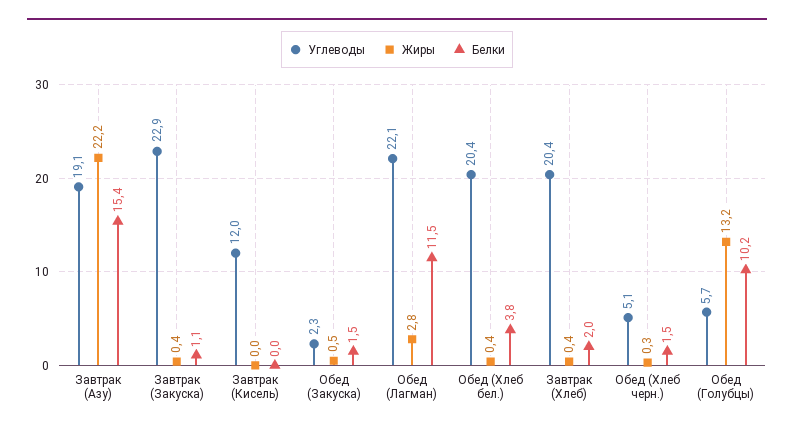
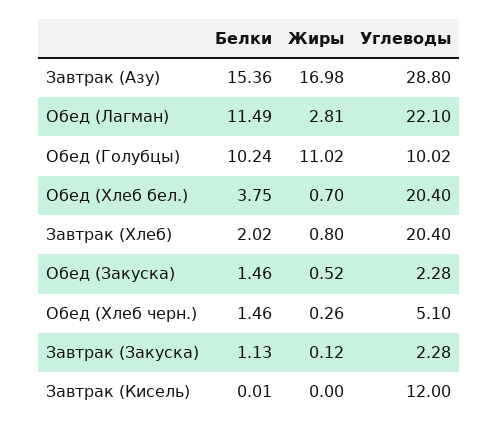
  {
    "Углеводы": {
-     "Завтрак (Азу)": 19.1,
+     "Завтрак (Азу)": 28.8,
-     "Завтрак (Закуска)": 22.9,
+     "Завтрак (Закуска)": 2.28,
      "Завтрак (Кисель)": 12,
      "Обед (Закуска)": 2.28,
      "Обед (Лагман)": 22.1,
      "Обед (Хлеб бел.)": 20.4,
      "Завтрак (Хлеб)": 20.4,
      "Обед (Хлеб черн.)": 5.1,
-     "Обед (Голубцы)": 5.7
+     "Обед (Голубцы)": 10.02
    },
    "Жиры": {
-     "Завтрак (Азу)": 22.2,
+     "Завтрак (Азу)": 16.98,
-     "Завтрак (Закуска)": 0.4,
+     "Завтрак (Закуска)": 0.12,
      "Завтрак (Кисель)": 0,
      "Обед (Закуска)": 0.52,
      "Обед (Лагман)": 2.81,
-     "Обед (Хлеб бел.)": 0.4,
+     "Обед (Хлеб бел.)": 0.7,
-     "Завтрак (Хлеб)": 0.4,
+     "Завтрак (Хлеб)": 0.8,
      "Обед (Хлеб черн.)": 0.26,
-     "Обед (Голубцы)": 13.2
+     "Обед (Голубцы)": 11.02
    },
    "Белки": {
      "Завтрак (Азу)": 15.36,
      "Завтрак (Закуска)": 1.13,
      "Завтрак (Кисель)": 0.01,
      "Обед (Закуска)": 1.46,
      "Обед (Лагман)": 11.49,
      "Обед (Хлеб бел.)": 3.75,
      "Завтрак (Хлеб)": 2.02,
      "Обед (Хлеб черн.)": 1.46,
      "Обед (Голубцы)": 10.24
    }
  }

